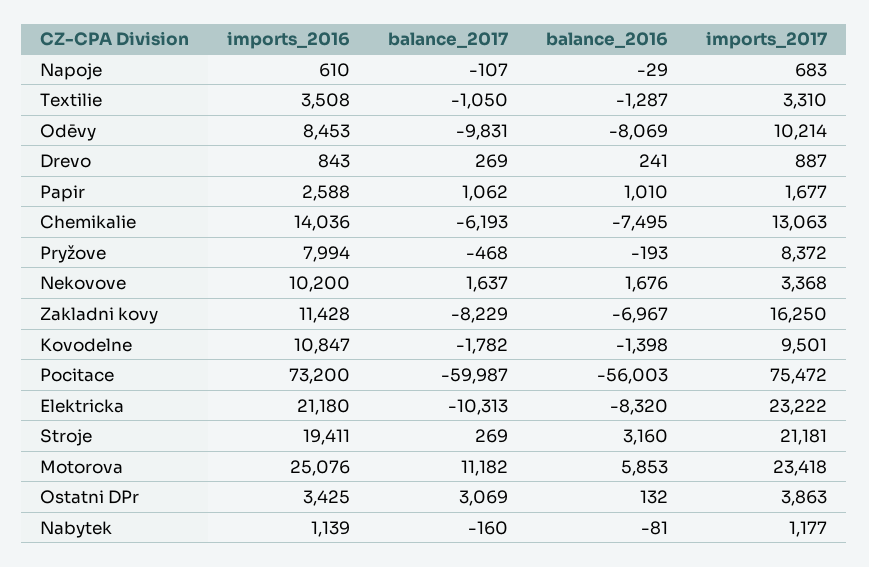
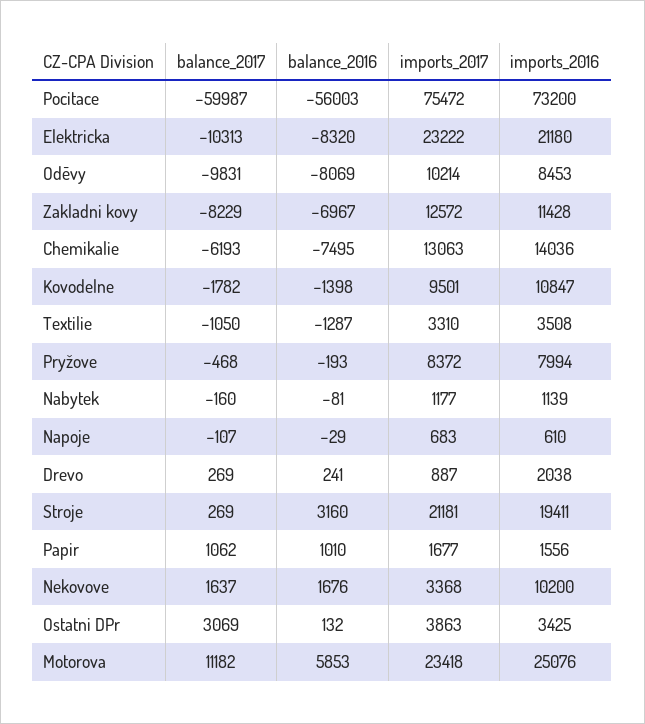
  {
    "imports_2016": {
      "Napoje": 610,
      "Textilie": 3508,
      "Odēvy": 8453,
-     "Drevo": 843,
+     "Drevo": 2038,
-     "Papir": 2588,
+     "Papir": 1556,
      "Chemikalie": 14036,
      "Pryžove": 7994,
      "Nekovove": 10200,
      "Zakladni kovy": 11428,
      "Kovodelne": 10847,
      "Pocitace": 73200,
      "Elektricka": 21180,
      "Stroje": 19411,
      "Motorova": 25076,
      "Ostatni DPr": 3425,
      "Nabytek": 1139
    },
    "balance_2017": {
      "Napoje": -107,
      "Textilie": -1050,
      "Odēvy": -9831,
      "Drevo": 269,
      "Papir": 1062,
      "Chemikalie": -6193,
      "Pryžove": -468,
      "Nekovove": 1637,
      "Zakladni kovy": -8229,
      "Kovodelne": -1782,
      "Pocitace": -59987,
      "Elektricka": -10313,
      "Stroje": 269,
      "Motorova": 11182,
      "Ostatni DPr": 3069,
      "Nabytek": -160
    },
    "balance_2016": {
      "Napoje": -29,
      "Textilie": -1287,
      "Odēvy": -8069,
      "Drevo": 241,
      "Papir": 1010,
      "Chemikalie": -7495,
      "Pryžove": -193,
      "Nekovove": 1676,
      "Zakladni kovy": -6967,
      "Kovodelne": -1398,
      "Pocitace": -56003,
      "Elektricka": -8320,
      "Stroje": 3160,
      "Motorova": 5853,
      "Ostatni DPr": 132,
      "Nabytek": -81
    },
    "imports_2017": {
      "Napoje": 683,
      "Textilie": 3310,
      "Odēvy": 10214,
      "Drevo": 887,
      "Papir": 1677,
      "Chemikalie": 13063,
      "Pryžove": 8372,
      "Nekovove": 3368,
-     "Zakladni kovy": 16250,
+     "Zakladni kovy": 12572,
      "Kovodelne": 9501,
      "Pocitace": 75472,
      "Elektricka": 23222,
      "Stroje": 21181,
      "Motorova": 23418,
      "Ostatni DPr": 3863,
      "Nabytek": 1177
    }
  }

